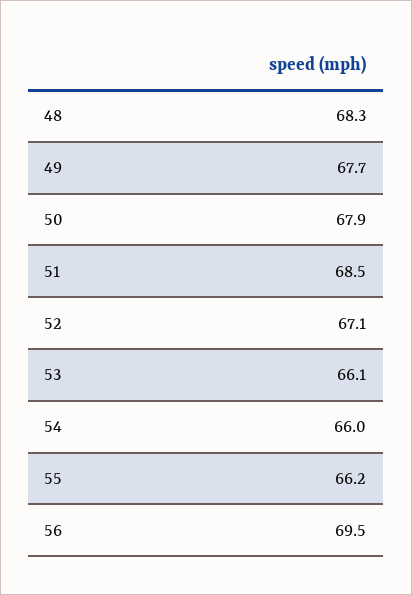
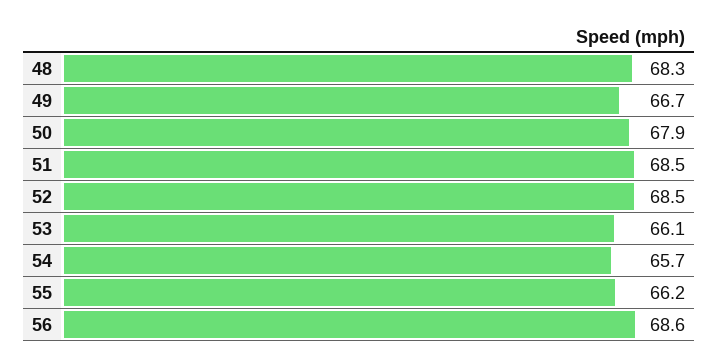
  {
    "48": 68.3,
-   "49": 67.7,
+   "49": 66.7,
    "50": 67.9,
    "51": 68.5,
-   "52": 67.1,
+   "52": 68.5,
    "53": 66.1,
-   "54": 66,
+   "54": 65.7,
    "55": 66.2,
-   "56": 69.5
+   "56": 68.6
  }

